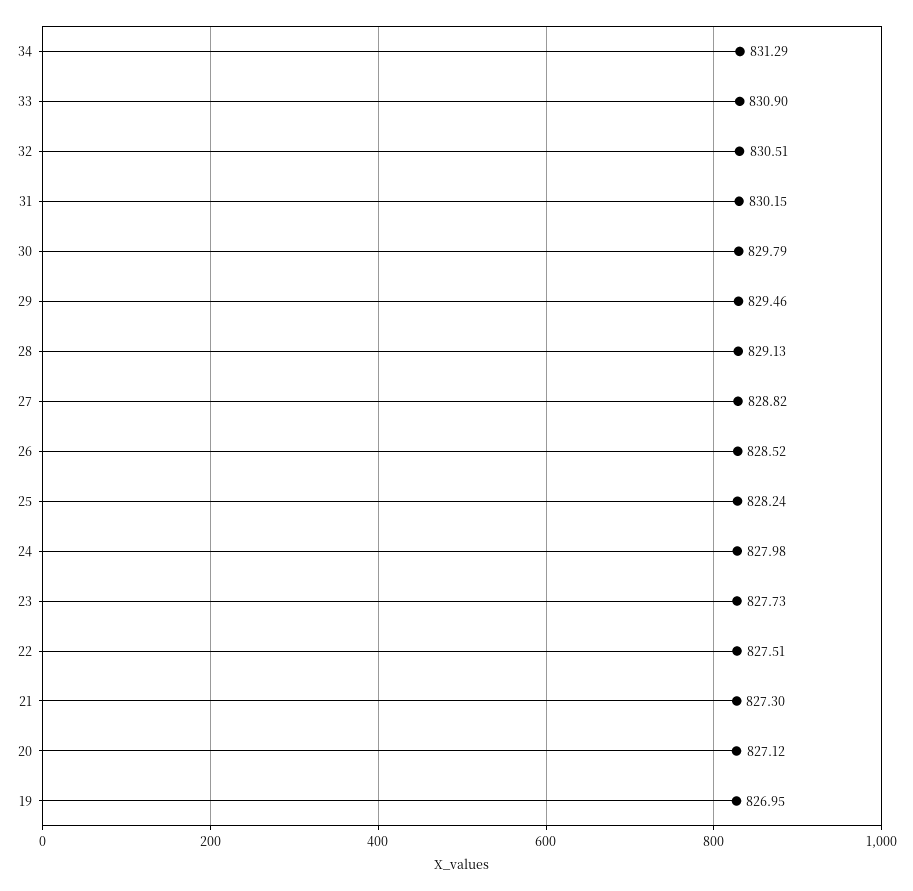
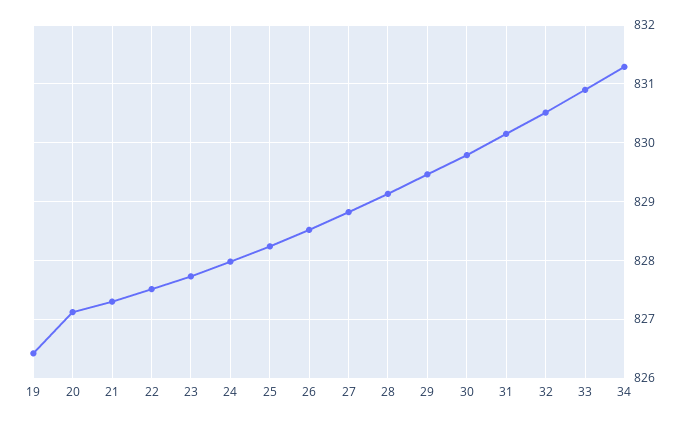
  {
    "34": 831.29,
    "33": 830.9,
    "32": 830.51,
    "31": 830.15,
    "30": 829.79,
    "29": 829.46,
    "28": 829.13,
    "27": 828.82,
    "26": 828.52,
    "25": 828.24,
    "24": 827.98,
    "23": 827.73,
    "22": 827.51,
    "21": 827.3,
    "20": 827.12,
-   "19": 826.95
+   "19": 826.4
  }

